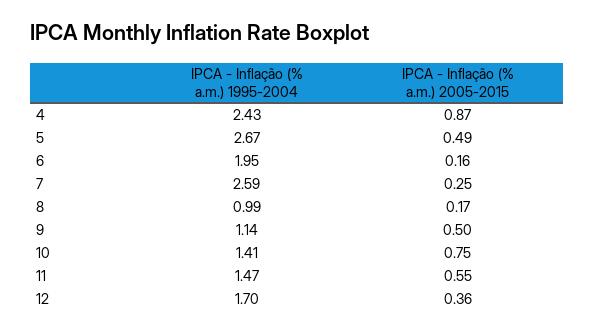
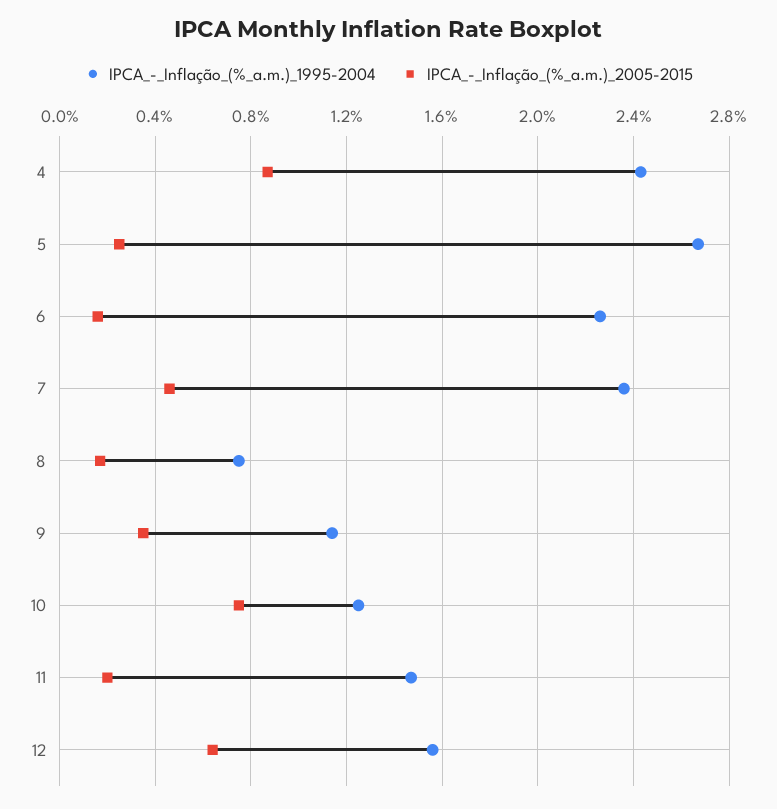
  {
    "IPCA - Inflação (% a.m.) 1995-2004": {
      "4": 2.43,
      "5": 2.67,
-     "6": 1.95,
+     "6": 2.25,
-     "7": 2.59,
+     "7": 2.35,
-     "8": 0.99,
+     "8": 0.75,
      "9": 1.14,
-     "10": 1.41,
+     "10": 1.25,
      "11": 1.47,
-     "12": 1.7
+     "12": 1.55
    },
    "IPCA - Inflação (% a.m.) 2005-2015": {
      "4": 0.87,
-     "5": 0.49,
+     "5": 0.25,
      "6": 0.16,
-     "7": 0.25,
+     "7": 0.45,
      "8": 0.17,
-     "9": 0.5,
+     "9": 0.35,
      "10": 0.75,
-     "11": 0.55,
+     "11": 0.2,
-     "12": 0.36
+     "12": 0.65
    }
  }

